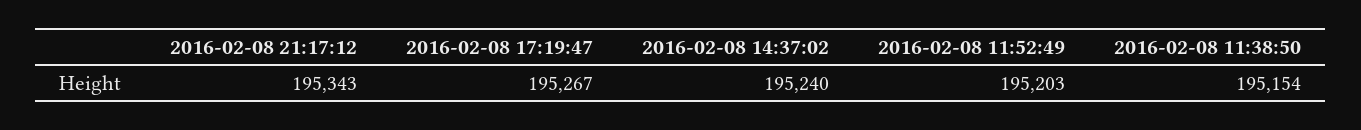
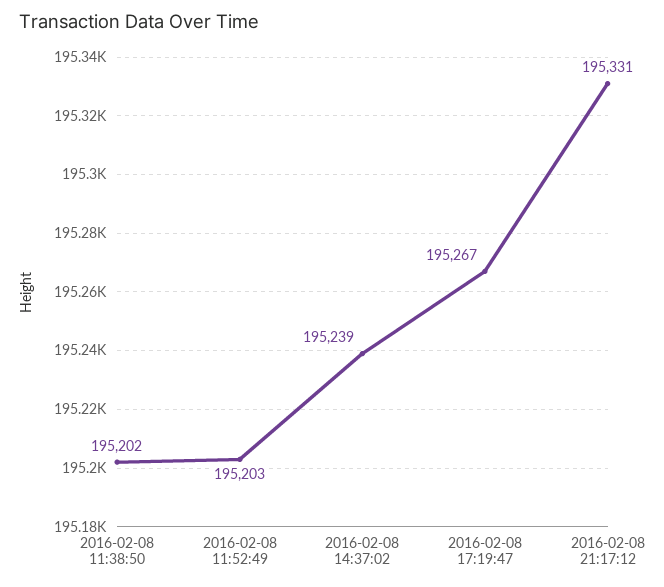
  {
-   "2016-02-08 21:17:12": 195343,
+   "2016-02-08 21:17:12": 195331,
    "2016-02-08 17:19:47": 195267,
-   "2016-02-08 14:37:02": 195240,
+   "2016-02-08 14:37:02": 195239,
    "2016-02-08 11:52:49": 195203,
-   "2016-02-08 11:38:50": 195154
+   "2016-02-08 11:38:50": 195202
  }

